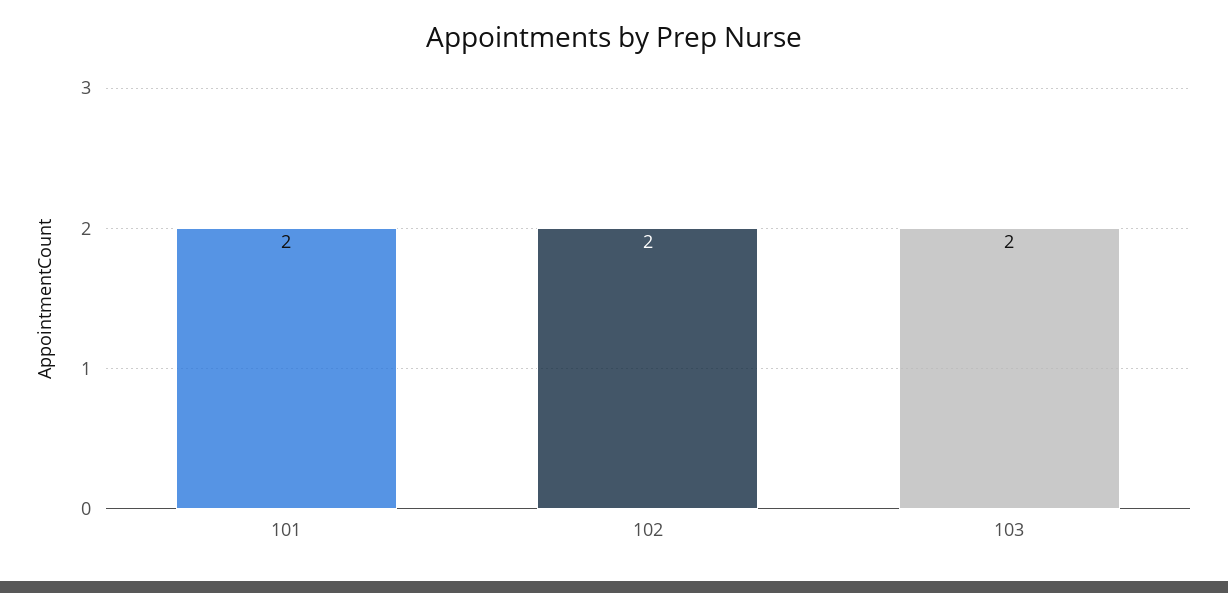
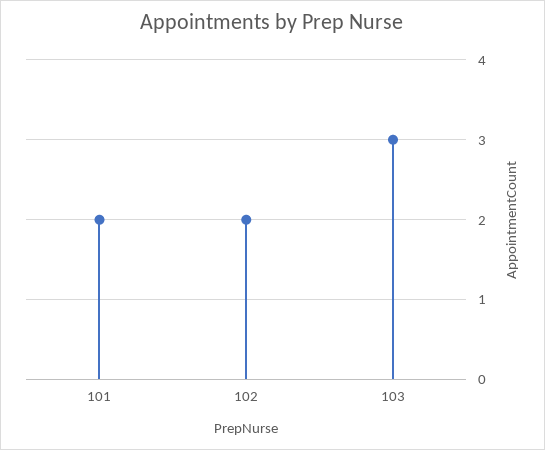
  {
    "101": 2,
    "102": 2,
-   "103": 2
+   "103": 3
  }

